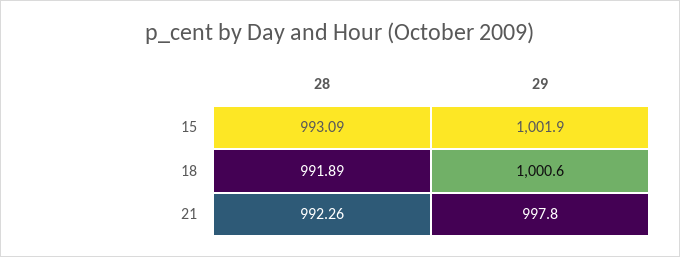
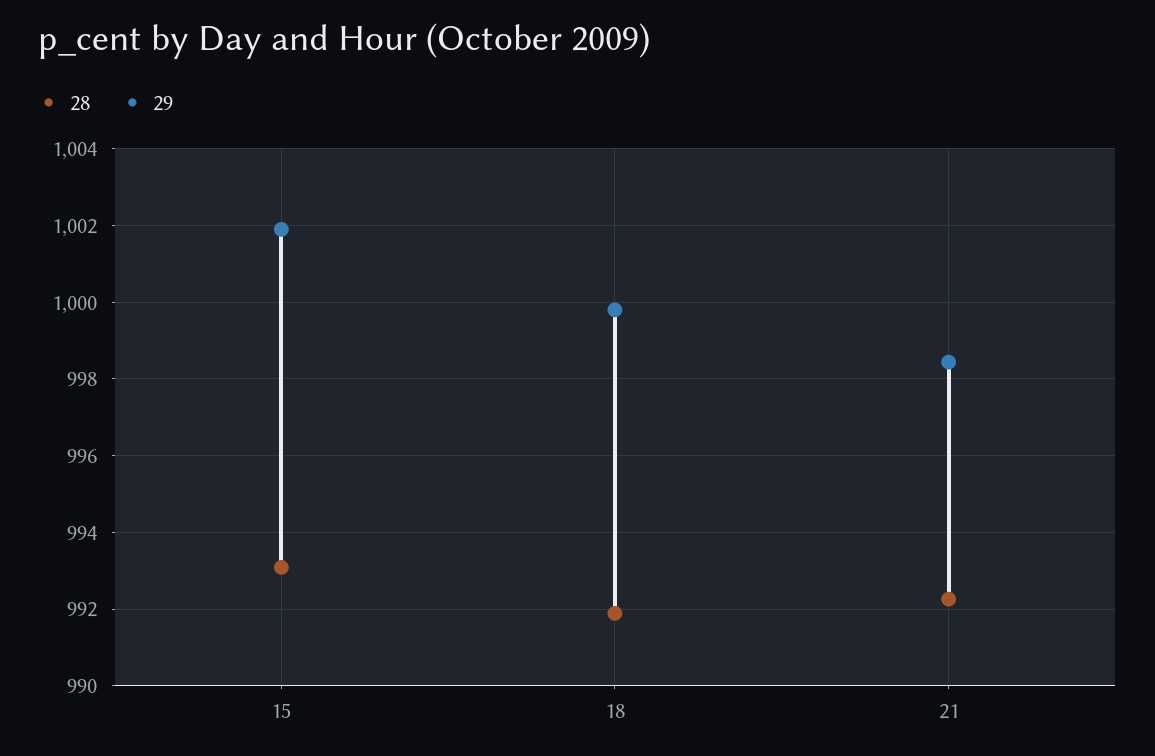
  {
    "28": {
      "15": 993.09,
      "18": 991.89,
      "21": 992.26
    },
    "29": {
      "15": 1001.9,
-     "18": 1000.6,
+     "18": 999.8,
-     "21": 997.8
+     "21": 998.4
    }
  }

